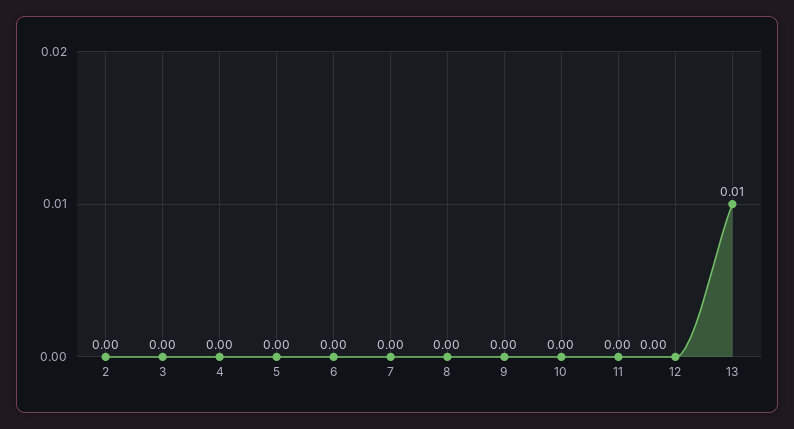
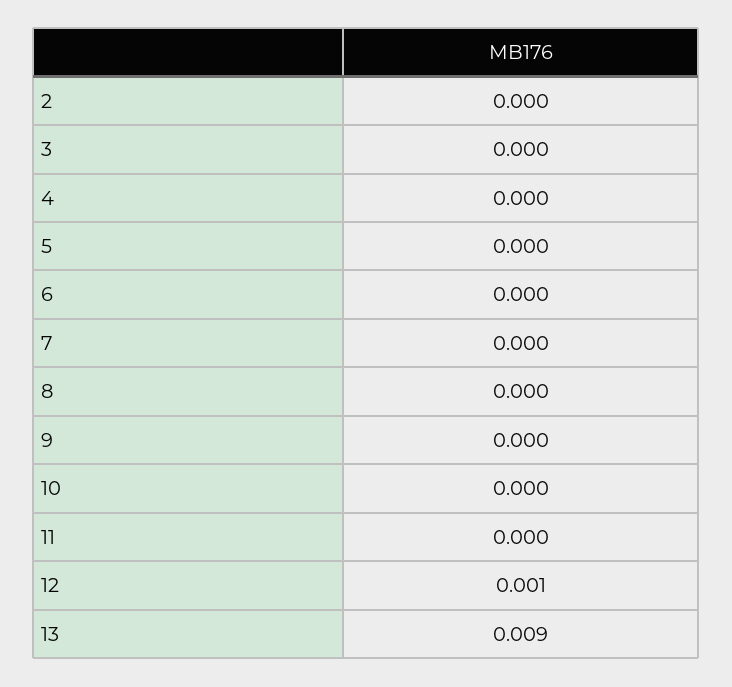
  {
    "2": 0,
    "3": 0,
    "4": 0,
    "5": 0,
    "6": 0,
    "7": 0,
    "8": 0,
    "9": 0,
    "10": 0,
    "11": 0,
-   "12": 0,
+   "12": 0.001,
-   "13": 0.01
+   "13": 0.009
  }

